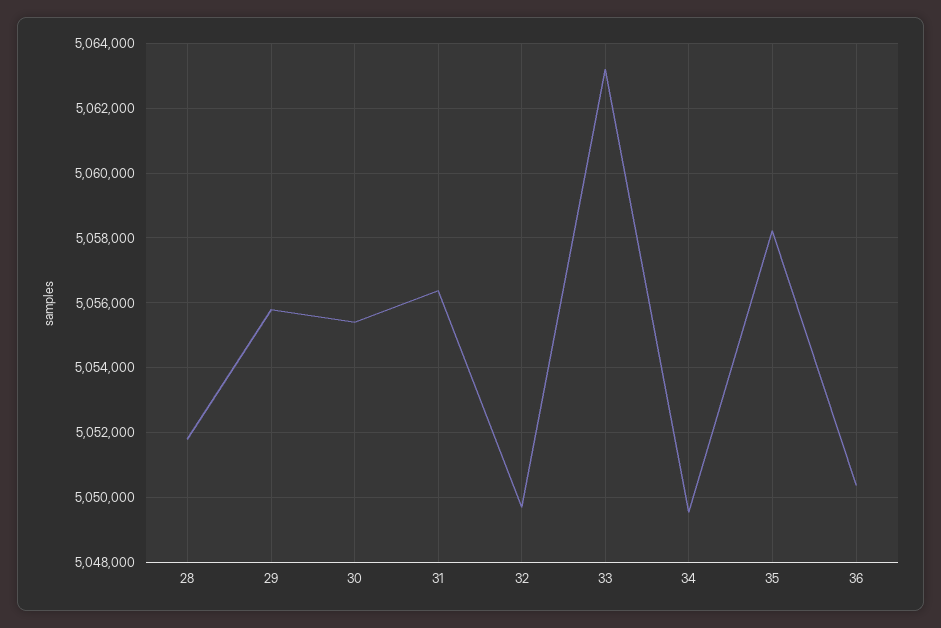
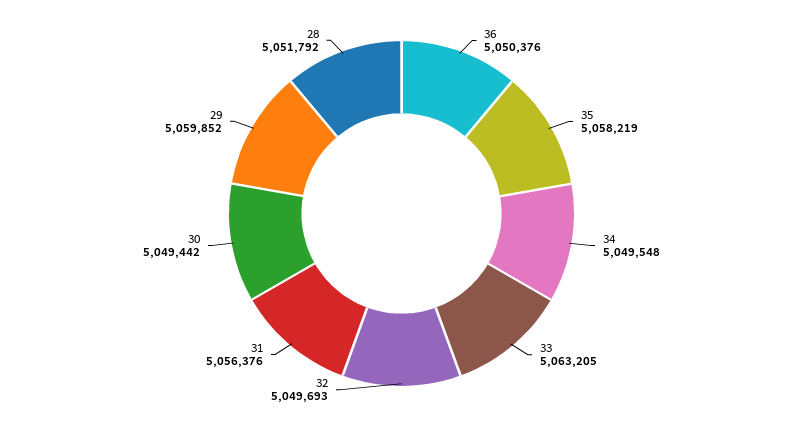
  {
    "28": 5051792,
-   "29": 5055800,
+   "29": 5059852,
-   "30": 5055400,
+   "30": 5049442,
    "31": 5056376,
    "32": 5049693,
    "33": 5063205,
    "34": 5049548,
    "35": 5058219,
    "36": 5050376
  }

